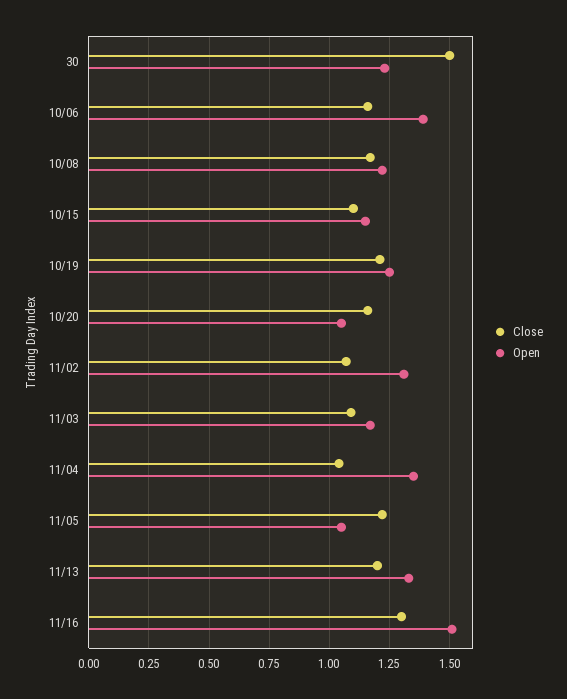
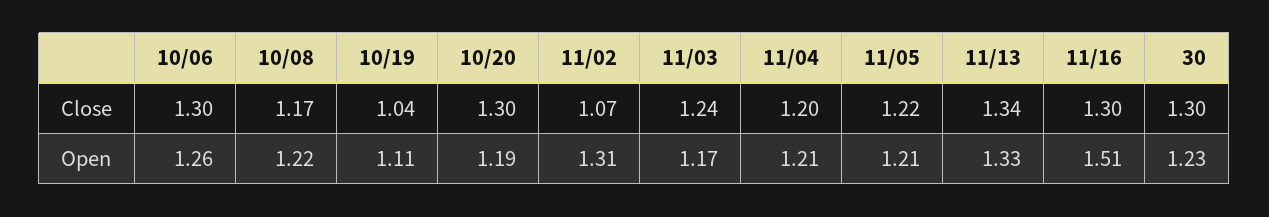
  {
    "Close": {
-     "30": 1.5,
+     "30": 1.3,
-     "10/06": 1.15,
+     "10/06": 1.3,
      "10/08": 1.17,
-     "10/15": 1.1,
-     "10/19": 1.2,
+     "10/19": 1.04,
-     "10/20": 1.15,
+     "10/20": 1.3,
      "11/02": 1.07,
-     "11/03": 1.1,
+     "11/03": 1.24,
-     "11/04": 1.05,
+     "11/04": 1.2,
      "11/05": 1.22,
-     "11/13": 1.2,
+     "11/13": 1.34,
      "11/16": 1.3
    },
    "Open": {
      "30": 1.23,
-     "10/06": 1.4,
+     "10/06": 1.26,
      "10/08": 1.22,
-     "10/15": 1.15,
-     "10/19": 1.25,
+     "10/19": 1.11,
-     "10/20": 1.05,
+     "10/20": 1.19,
      "11/02": 1.31,
      "11/03": 1.17,
-     "11/04": 1.35,
+     "11/04": 1.21,
-     "11/05": 1.05,
+     "11/05": 1.21,
      "11/13": 1.33,
      "11/16": 1.51
    }
  }

